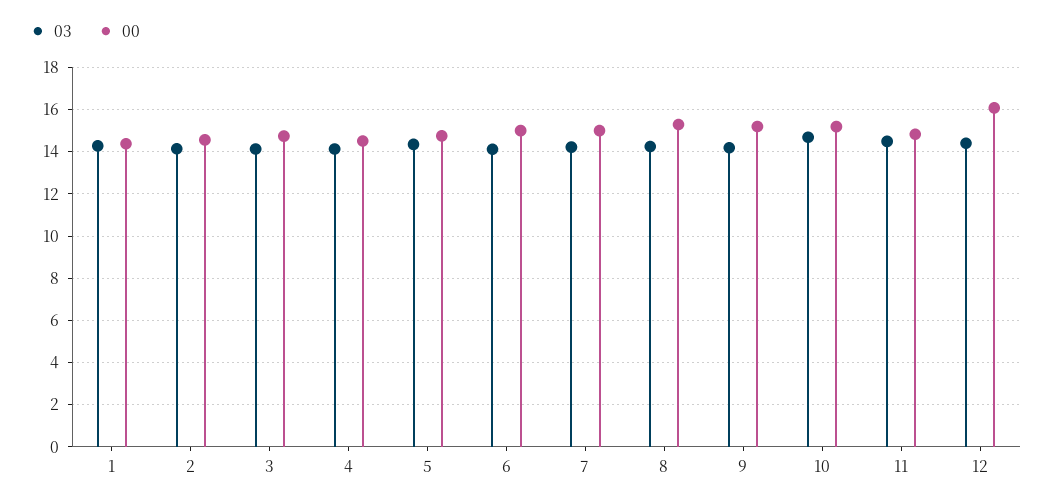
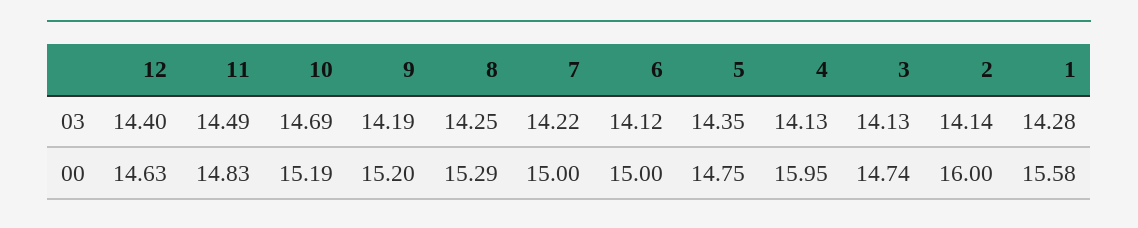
  {
    "03": {
      "1": 14.28,
      "2": 14.14,
      "3": 14.13,
      "4": 14.13,
      "5": 14.35,
      "6": 14.12,
      "7": 14.22,
      "8": 14.25,
      "9": 14.19,
      "10": 14.69,
      "11": 14.49,
      "12": 14.4
    },
    "00": {
-     "1": 14.5,
+     "1": 15.58,
-     "2": 14.5,
+     "2": 16,
      "3": 14.74,
-     "4": 14.5,
+     "4": 15.95,
      "5": 14.75,
      "6": 15,
      "7": 15,
      "8": 15.29,
      "9": 15.2,
      "10": 15.19,
      "11": 14.83,
-     "12": 16
+     "12": 14.63
    }
  }

